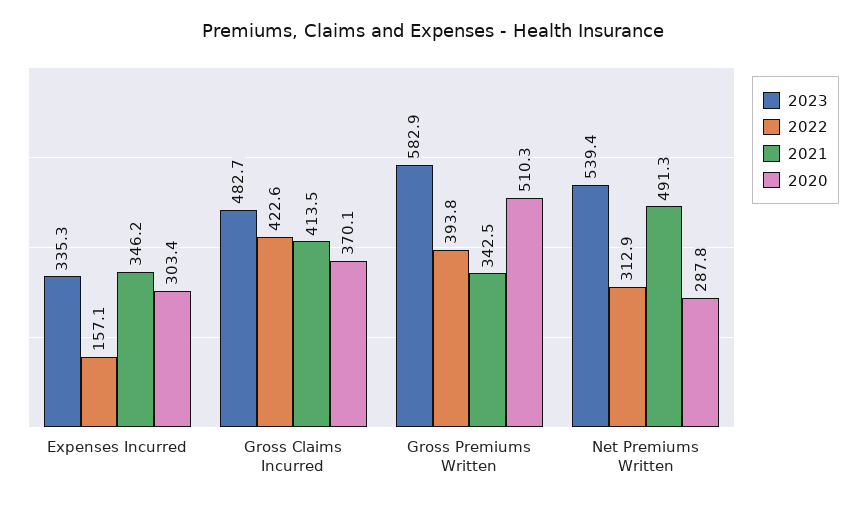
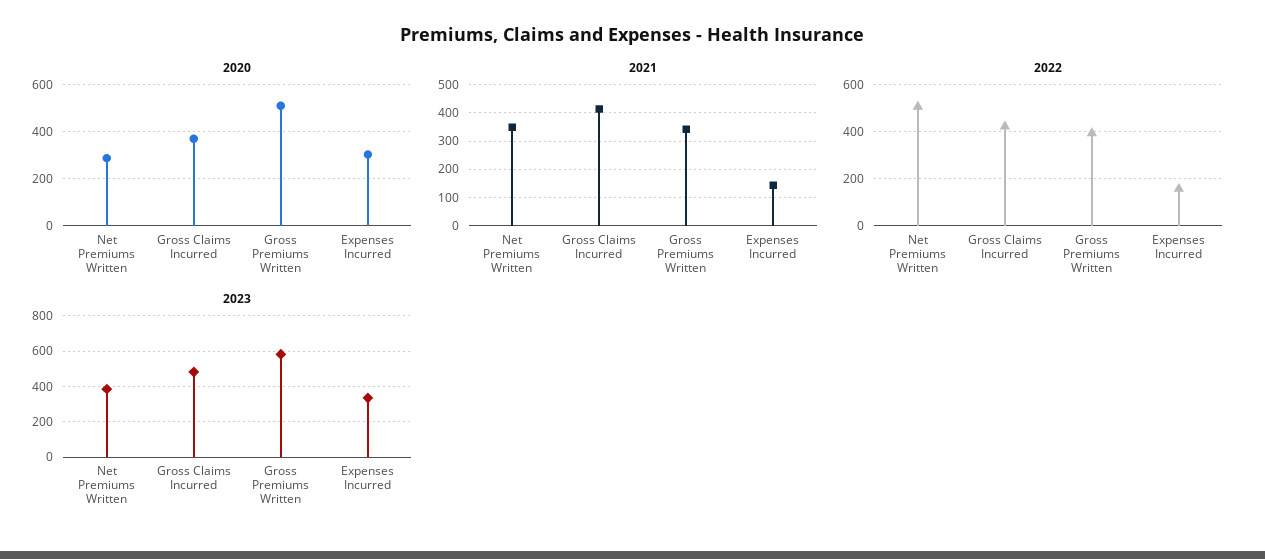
  {
    "2023": {
      "Expenses Incurred": 335.3,
      "Gross Claims Incurred": 482.7,
      "Gross Premiums Written": 582.9,
-     "Net Premiums Written": 539.4
+     "Net Premiums Written": 400
    },
    "2022": {
      "Expenses Incurred": 157.1,
      "Gross Claims Incurred": 422.6,
      "Gross Premiums Written": 393.8,
-     "Net Premiums Written": 312.9
+     "Net Premiums Written": 500
    },
    "2021": {
-     "Expenses Incurred": 346.2,
+     "Expenses Incurred": 150,
      "Gross Claims Incurred": 413.5,
      "Gross Premiums Written": 342.5,
-     "Net Premiums Written": 491.3
+     "Net Premiums Written": 350
    },
    "2020": {
      "Expenses Incurred": 303.4,
      "Gross Claims Incurred": 370.1,
      "Gross Premiums Written": 510.3,
      "Net Premiums Written": 287.8
    }
  }

